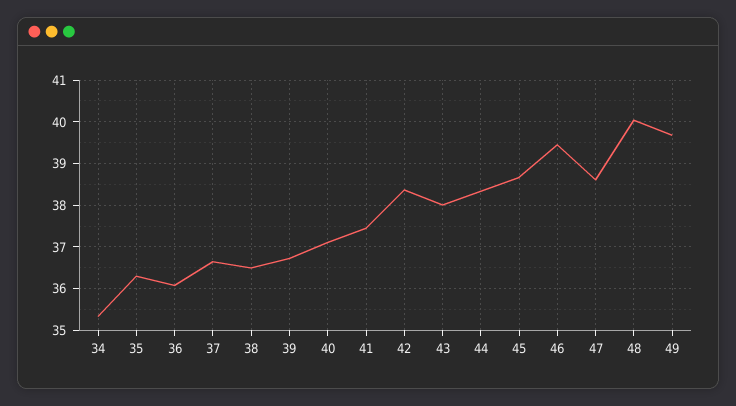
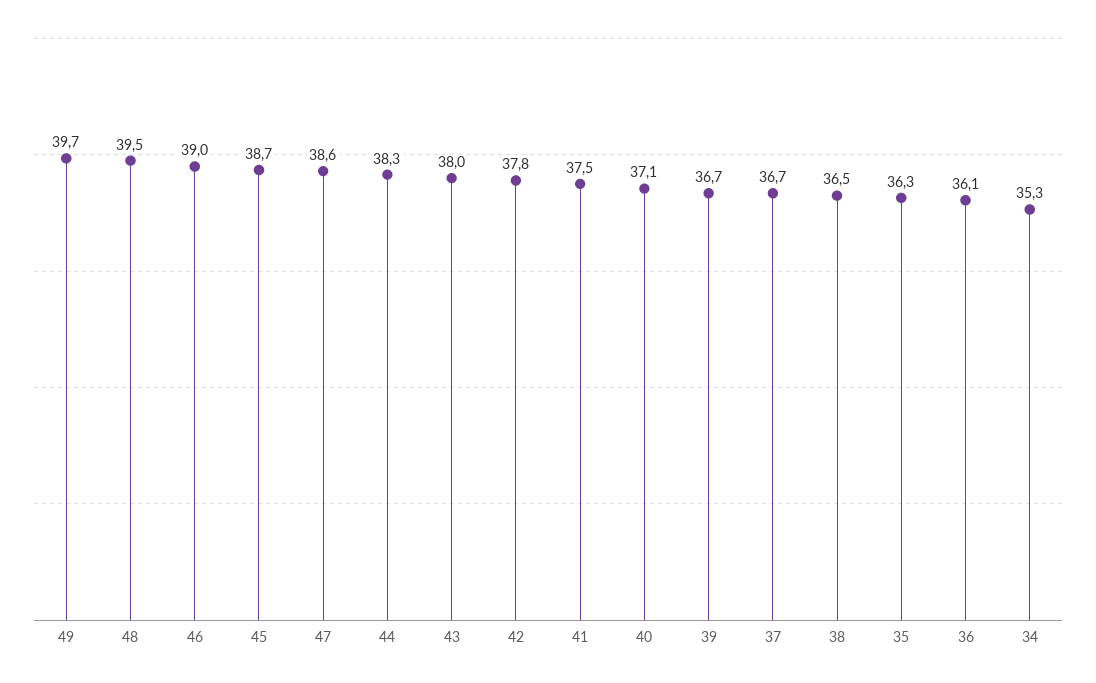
  {
    "34": 35.3,
    "35": 36.3,
    "36": 36.1,
    "37": 36.7,
    "38": 36.5,
    "39": 36.7,
    "40": 37.1,
    "41": 37.5,
-   "42": 38.4,
+   "42": 37.8,
    "43": 38,
    "44": 38.3,
    "45": 38.7,
-   "46": 39.4,
+   "46": 39,
    "47": 38.6,
-   "48": 40,
+   "48": 39.5,
    "49": 39.7
  }

